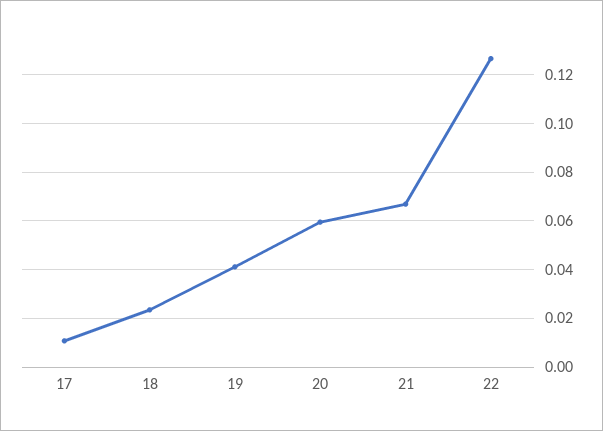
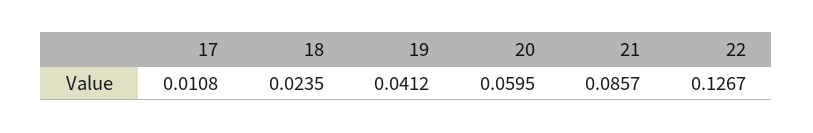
  {
    "17": 0.0108,
    "18": 0.0235,
    "19": 0.0412,
    "20": 0.0595,
-   "21": 0.0675,
+   "21": 0.0857,
    "22": 0.1267
  }

